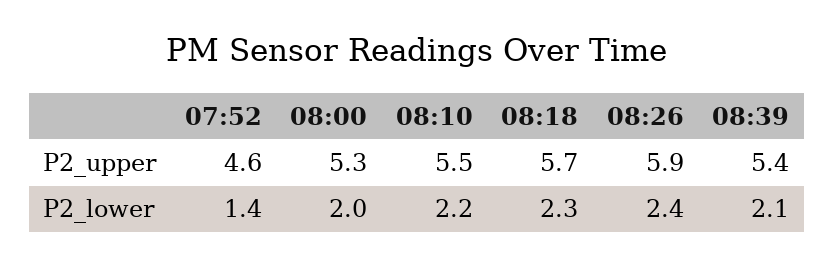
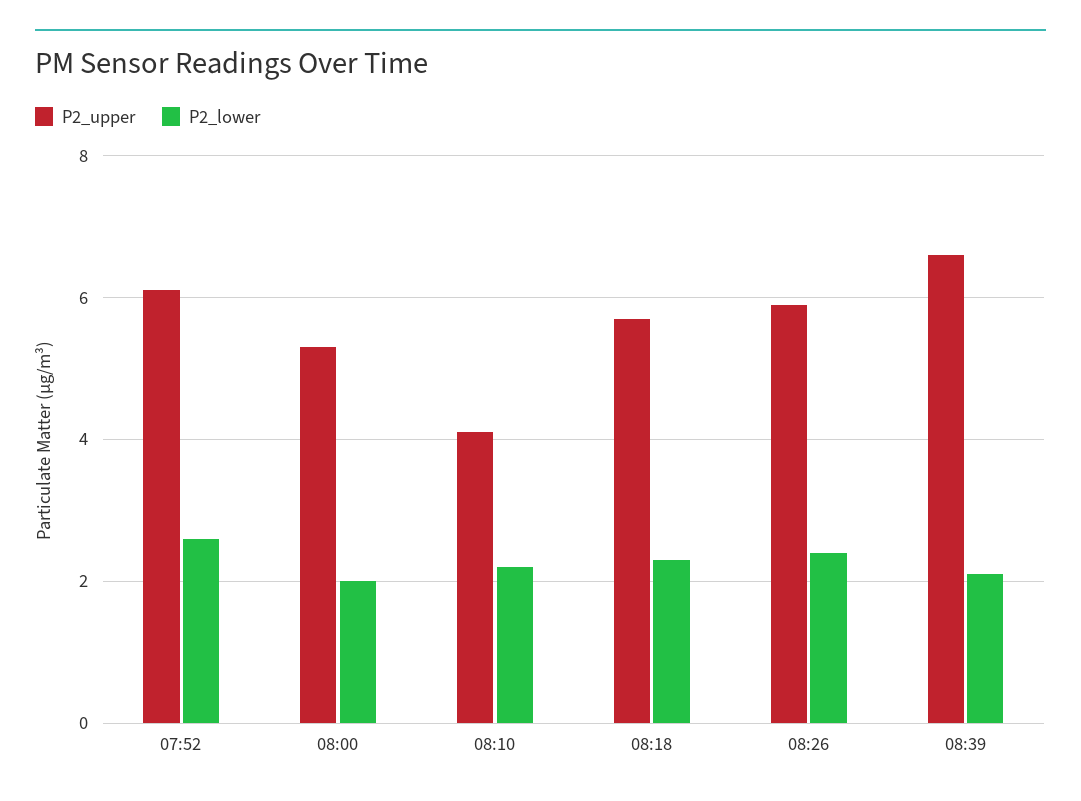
  {
    "P2_upper": {
-     "07:52": 4.6,
+     "07:52": 6,
      "08:00": 5.3,
-     "08:10": 5.5,
+     "08:10": 4,
      "08:18": 5.7,
      "08:26": 5.9,
-     "08:39": 5.4
+     "08:39": 6.5
    },
    "P2_lower": {
-     "07:52": 1.4,
+     "07:52": 2.5,
      "08:00": 2,
      "08:10": 2.2,
      "08:18": 2.3,
      "08:26": 2.4,
      "08:39": 2.1
    }
  }

